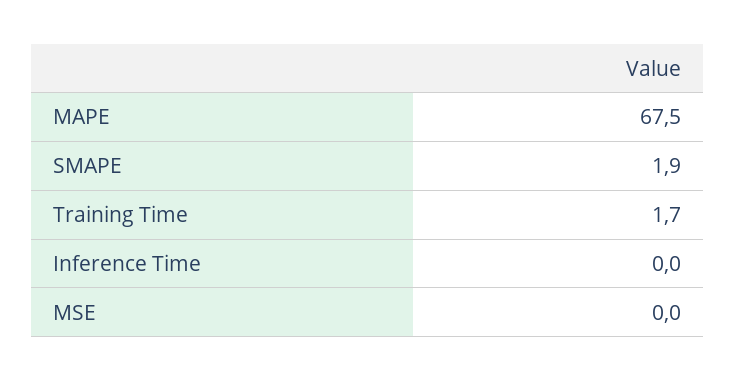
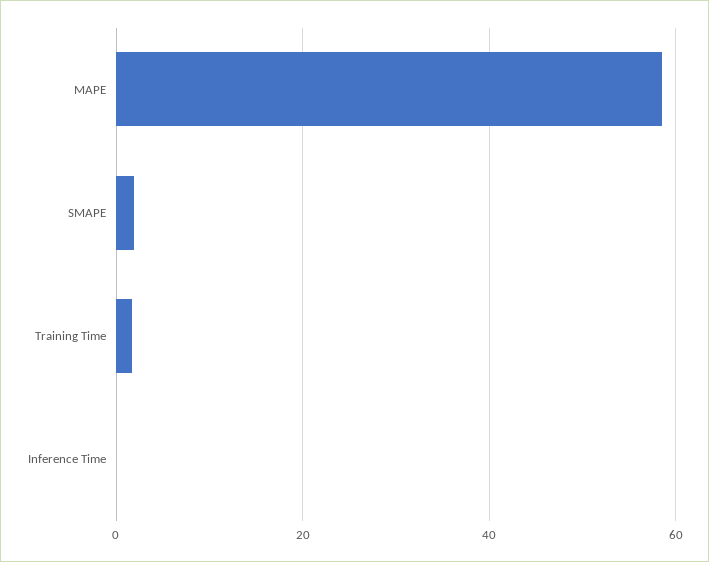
  {
-   "MAPE": 67.5,
+   "MAPE": 58,
    "SMAPE": 1.9,
    "Training Time": 1.7,
-   "Inference Time": 0,
+   "Inference Time": 0
-   "MSE": 0
  }

